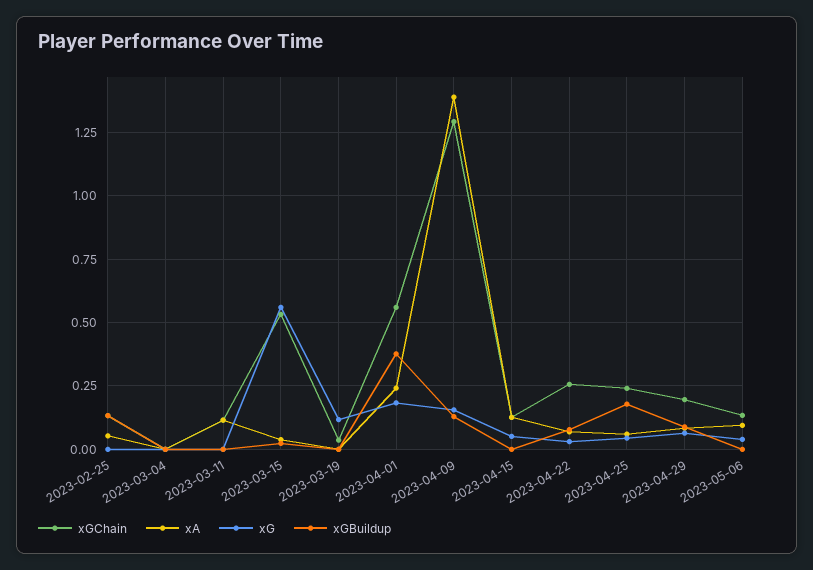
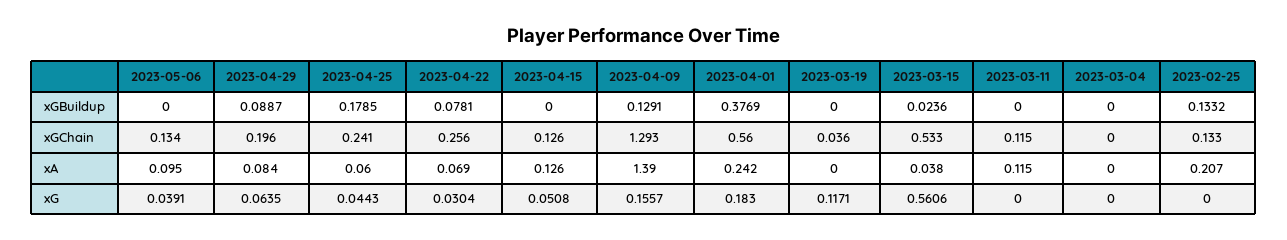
  {
    "xGChain": {
      "2023-02-25": 0.133,
      "2023-03-04": 0,
      "2023-03-11": 0.115,
      "2023-03-15": 0.533,
      "2023-03-19": 0.036,
      "2023-04-01": 0.56,
      "2023-04-09": 1.293,
      "2023-04-15": 0.126,
      "2023-04-22": 0.256,
      "2023-04-25": 0.241,
      "2023-04-29": 0.196,
      "2023-05-06": 0.134
    },
    "xA": {
-     "2023-02-25": 0.05,
+     "2023-02-25": 0.207,
      "2023-03-04": 0,
      "2023-03-11": 0.115,
      "2023-03-15": 0.038,
      "2023-03-19": 0,
      "2023-04-01": 0.242,
      "2023-04-09": 1.39,
      "2023-04-15": 0.126,
      "2023-04-22": 0.069,
      "2023-04-25": 0.06,
      "2023-04-29": 0.084,
      "2023-05-06": 0.095
    },
    "xG": {
      "2023-02-25": 0,
      "2023-03-04": 0,
      "2023-03-11": 0,
      "2023-03-15": 0.5606,
      "2023-03-19": 0.1171,
      "2023-04-01": 0.183,
      "2023-04-09": 0.1557,
      "2023-04-15": 0.0508,
      "2023-04-22": 0.0304,
      "2023-04-25": 0.0443,
      "2023-04-29": 0.0635,
      "2023-05-06": 0.0391
    },
    "xGBuildup": {
      "2023-02-25": 0.1332,
      "2023-03-04": 0,
      "2023-03-11": 0,
      "2023-03-15": 0.0236,
      "2023-03-19": 0,
      "2023-04-01": 0.3769,
      "2023-04-09": 0.1291,
      "2023-04-15": 0,
      "2023-04-22": 0.0781,
      "2023-04-25": 0.1785,
      "2023-04-29": 0.0887,
      "2023-05-06": 0
    }
  }

